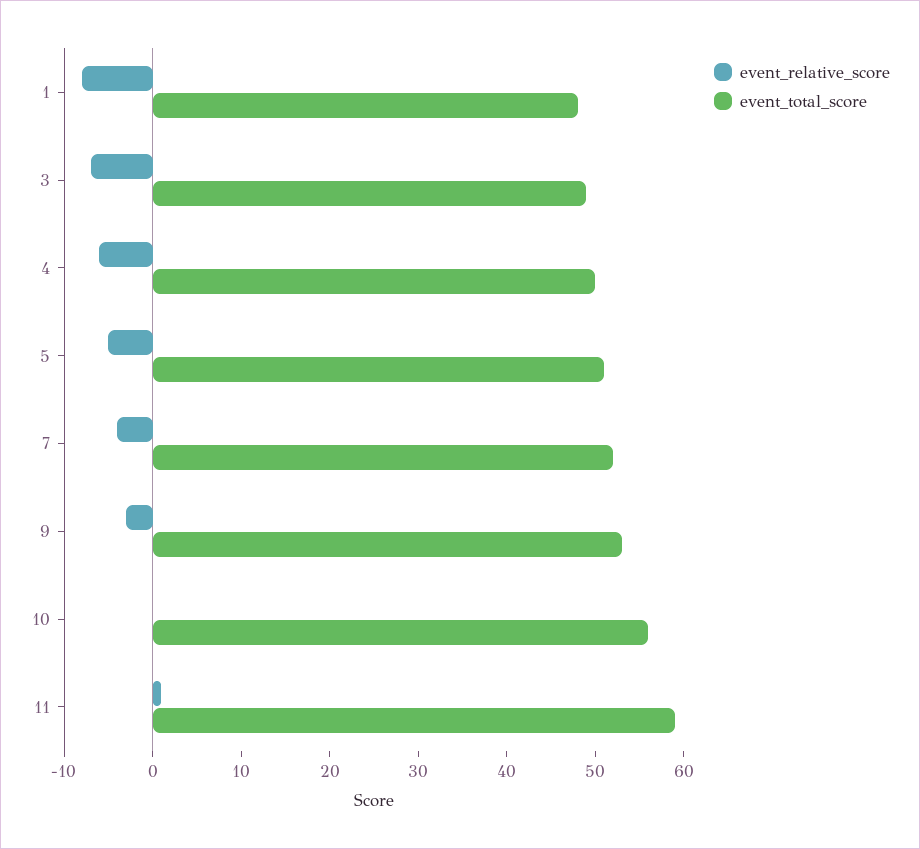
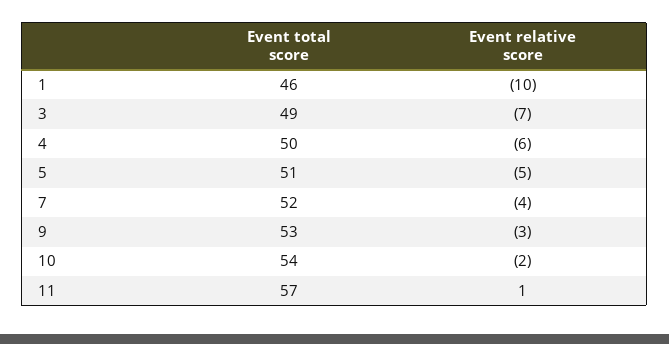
  {
    "event_relative_score": {
-     "1": -8,
+     "1": -10,
      "3": -7,
      "4": -6,
      "5": -5,
      "7": -4,
      "9": -3,
-     "10": 0,
+     "10": -2,
      "11": 1
    },
    "event_total_score": {
-     "1": 48,
+     "1": 46,
      "3": 49,
      "4": 50,
      "5": 51,
      "7": 52,
      "9": 53,
-     "10": 56,
+     "10": 54,
-     "11": 59
+     "11": 57
    }
  }

